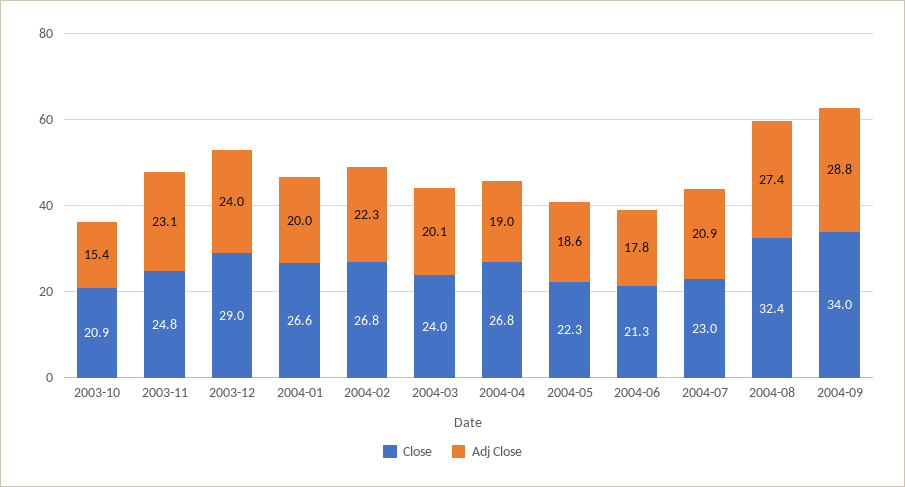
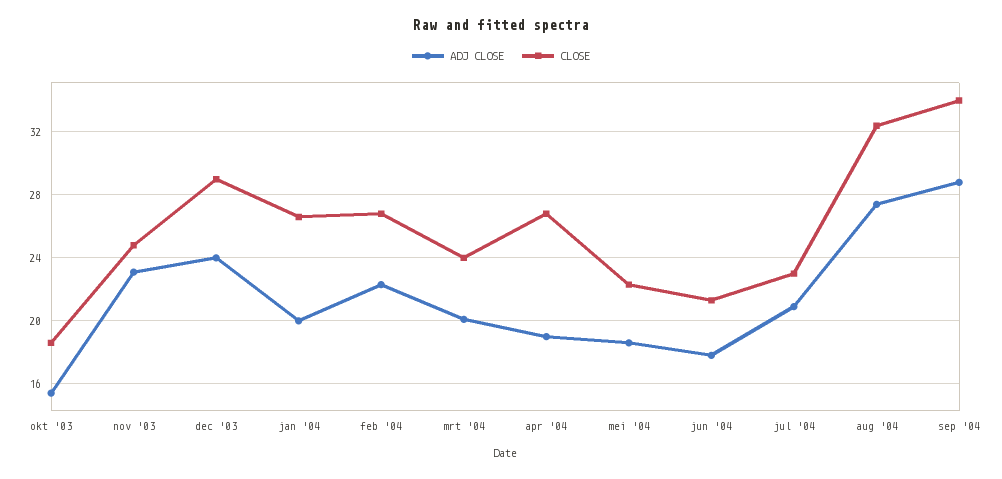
  {
    "Close": {
-     "2003-10": 20.9,
+     "2003-10": 18.5,
      "2003-11": 24.8,
      "2003-12": 29,
      "2004-01": 26.6,
      "2004-02": 26.8,
      "2004-03": 24,
      "2004-04": 26.8,
      "2004-05": 22.3,
      "2004-06": 21.3,
      "2004-07": 23,
      "2004-08": 32.4,
      "2004-09": 34
    },
    "Adj Close": {
      "2003-10": 15.4,
      "2003-11": 23.1,
      "2003-12": 24,
      "2004-01": 20,
      "2004-02": 22.3,
      "2004-03": 20.1,
      "2004-04": 19,
      "2004-05": 18.6,
      "2004-06": 17.8,
      "2004-07": 20.9,
      "2004-08": 27.4,
      "2004-09": 28.8
    }
  }

